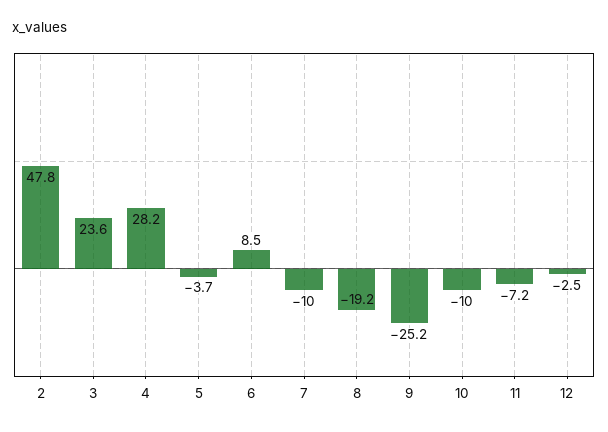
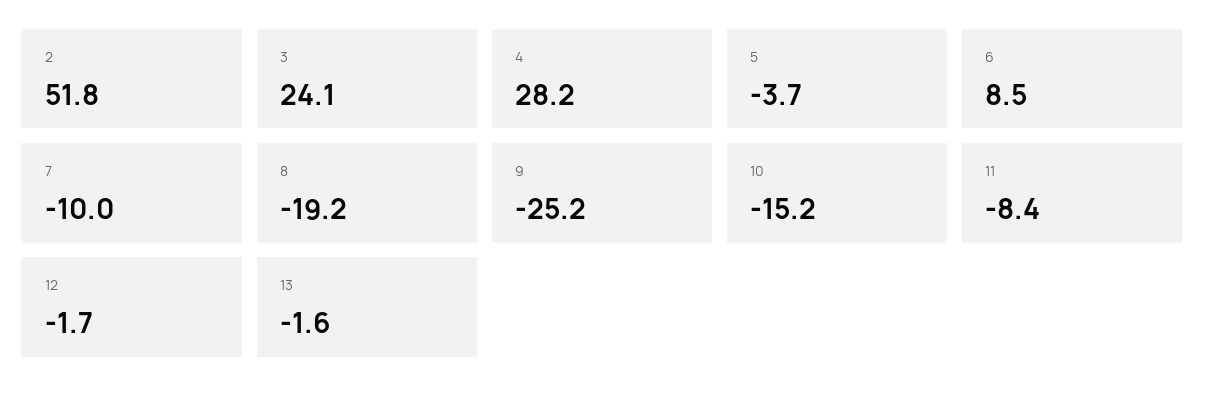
  {
-   "2": 47.8,
+   "2": 51.8,
-   "3": 23.6,
+   "3": 24.1,
    "4": 28.2,
    "5": -3.7,
    "6": 8.5,
    "7": -10,
    "8": -19.2,
    "9": -25.2,
-   "10": -10,
+   "10": -15.2,
-   "11": -7.2,
+   "11": -8.4,
-   "12": -2.5
+   "12": -1.7,
+   "13": -1.6
  }

